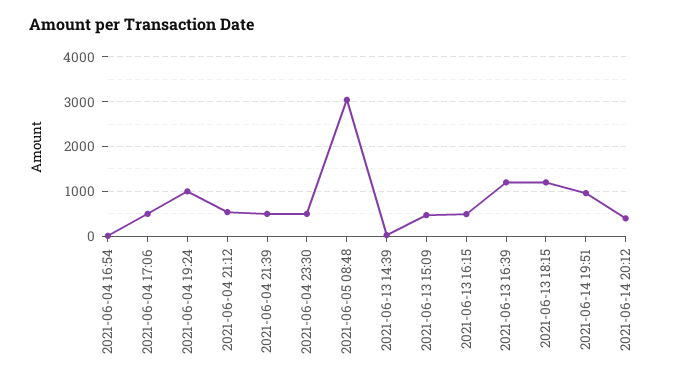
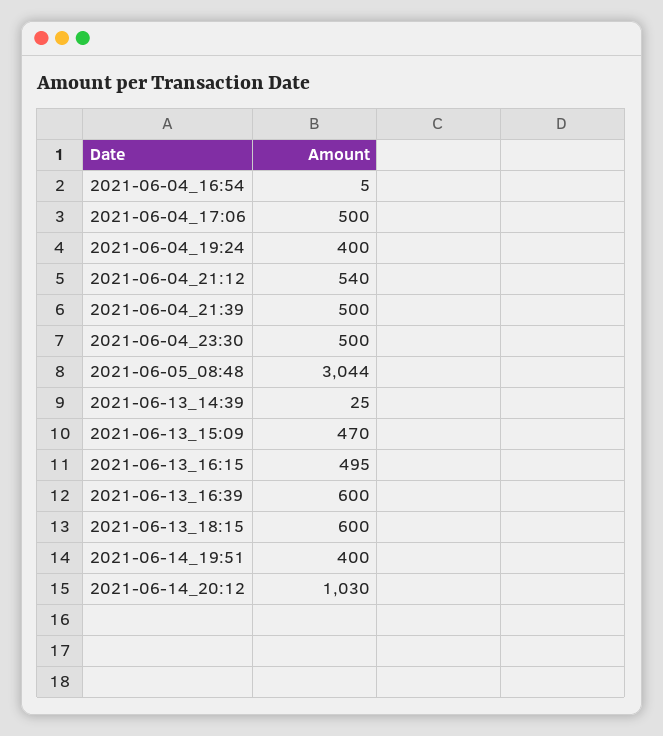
  {
    "2021-06-04 16:54": 5,
    "2021-06-04 17:06": 500,
-   "2021-06-04 19:24": 1000,
+   "2021-06-04 19:24": 400,
    "2021-06-04 21:12": 540,
    "2021-06-04 21:39": 500,
    "2021-06-04 23:30": 500,
    "2021-06-05 08:48": 3044,
    "2021-06-13 14:39": 25,
    "2021-06-13 15:09": 470,
    "2021-06-13 16:15": 495,
-   "2021-06-13 16:39": 1200,
+   "2021-06-13 16:39": 600,
-   "2021-06-13 18:15": 1200,
+   "2021-06-13 18:15": 600,
-   "2021-06-14 19:51": 1000,
+   "2021-06-14 19:51": 400,
-   "2021-06-14 20:12": 400
+   "2021-06-14 20:12": 1030
  }

